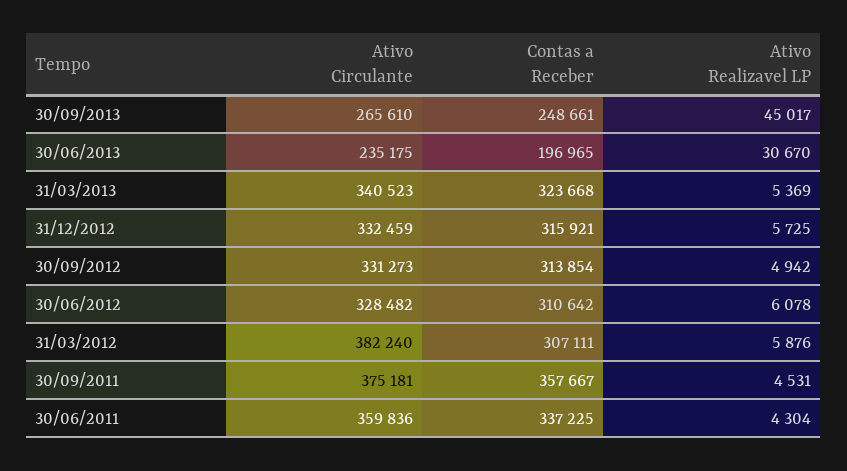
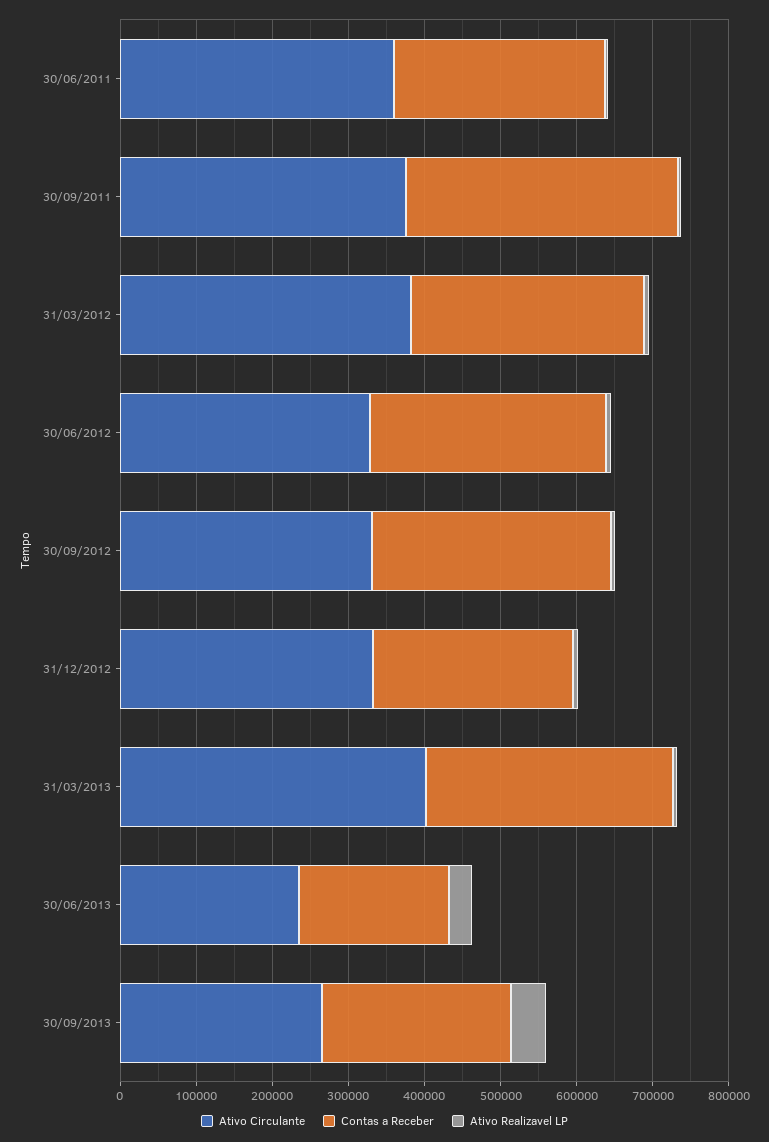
  {
    "Ativo Circulante": {
      "30/09/2013": 265610,
      "30/06/2013": 235175,
-     "31/03/2013": 340523,
+     "31/03/2013": 400000,
      "31/12/2012": 332459,
      "30/09/2012": 331273,
      "30/06/2012": 328482,
      "31/03/2012": 382240,
      "30/09/2011": 375181,
      "30/06/2011": 359836
    },
    "Contas a Receber": {
      "30/09/2013": 248661,
      "30/06/2013": 196965,
      "31/03/2013": 323668,
-     "31/12/2012": 315921,
+     "31/12/2012": 260000,
      "30/09/2012": 313854,
      "30/06/2012": 310642,
      "31/03/2012": 307111,
      "30/09/2011": 357667,
-     "30/06/2011": 337225
+     "30/06/2011": 280000
    },
    "Ativo Realizavel LP": {
      "30/09/2013": 45017,
      "30/06/2013": 30670,
      "31/03/2013": 5369,
      "31/12/2012": 5725,
      "30/09/2012": 4942,
      "30/06/2012": 6078,
      "31/03/2012": 5876,
      "30/09/2011": 4531,
      "30/06/2011": 4304
    }
  }

